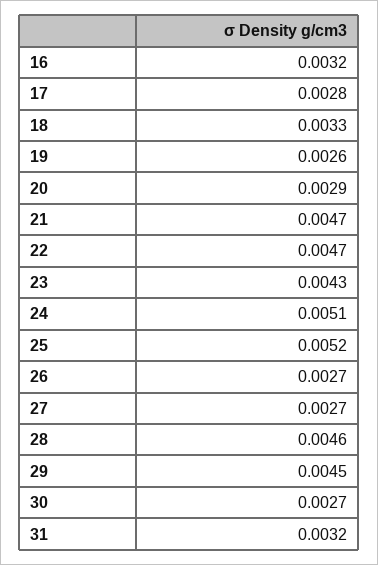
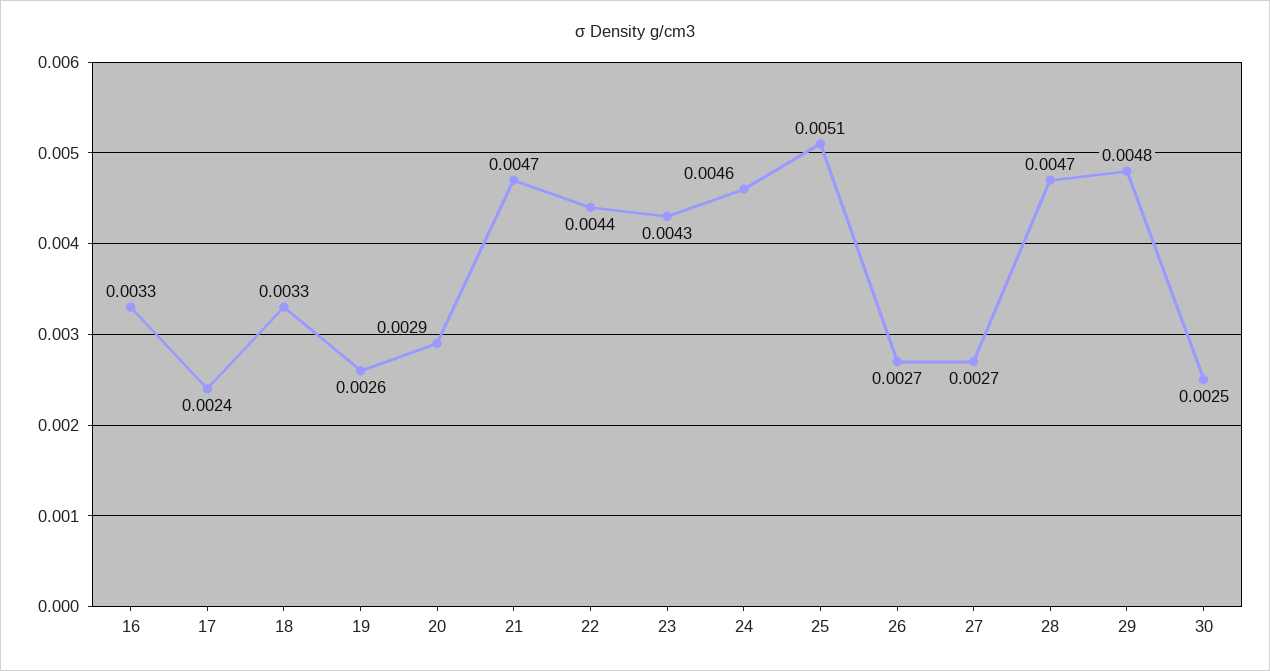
  {
-   "16": 0.0032,
+   "16": 0.0033,
-   "17": 0.0028,
+   "17": 0.0024,
    "18": 0.0033,
    "19": 0.0026,
    "20": 0.0029,
    "21": 0.0047,
-   "22": 0.0047,
+   "22": 0.0044,
    "23": 0.0043,
-   "24": 0.0051,
+   "24": 0.0046,
-   "25": 0.0052,
+   "25": 0.0051,
    "26": 0.0027,
    "27": 0.0027,
-   "28": 0.0046,
+   "28": 0.0047,
-   "29": 0.0045,
+   "29": 0.0048,
-   "30": 0.0027,
+   "30": 0.0025
-   "31": 0.0032
  }

